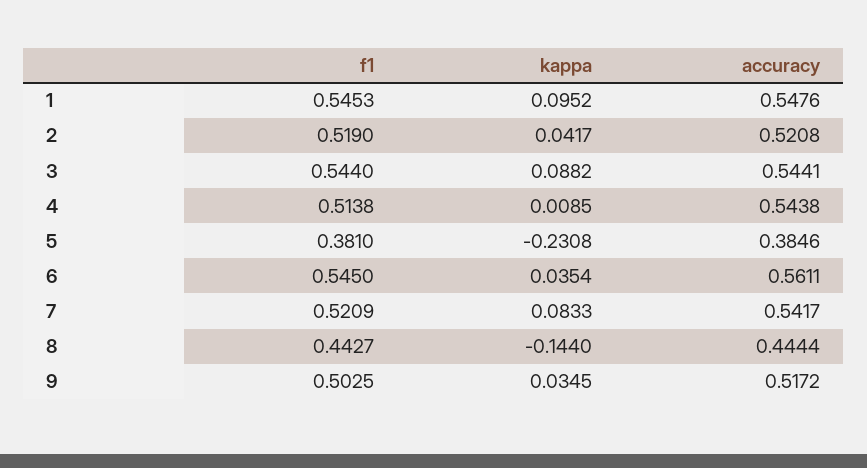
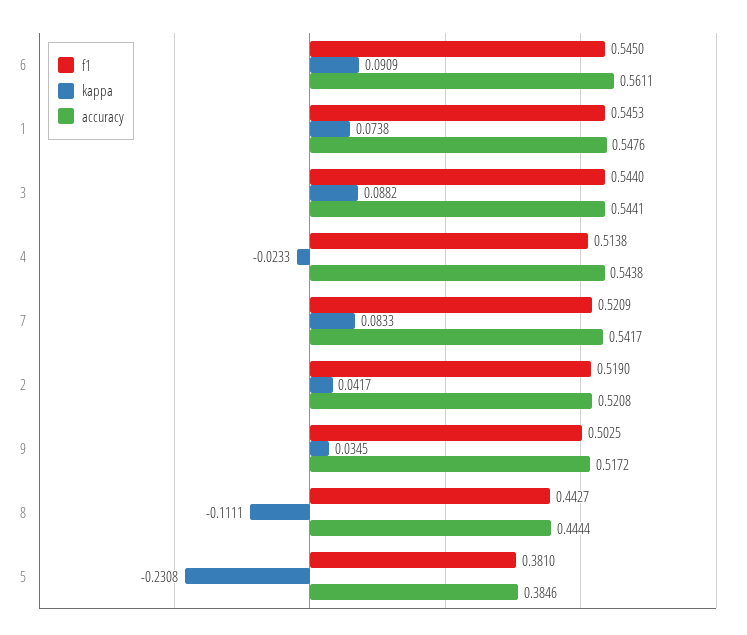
  {
    "f1": {
      "1": 0.5453,
      "2": 0.519,
      "3": 0.544,
      "4": 0.5138,
      "5": 0.381,
      "6": 0.545,
      "7": 0.5209,
      "8": 0.4427,
      "9": 0.5025
    },
    "kappa": {
-     "1": 0.0952,
+     "1": 0.0738,
      "2": 0.0417,
      "3": 0.0882,
-     "4": 0.0085,
+     "4": -0.0233,
      "5": -0.2308,
-     "6": 0.0354,
+     "6": 0.0909,
      "7": 0.0833,
-     "8": -0.144,
+     "8": -0.1111,
      "9": 0.0345
    },
    "accuracy": {
      "1": 0.5476,
      "2": 0.5208,
      "3": 0.5441,
      "4": 0.5438,
      "5": 0.3846,
      "6": 0.5611,
      "7": 0.5417,
      "8": 0.4444,
      "9": 0.5172
    }
  }

